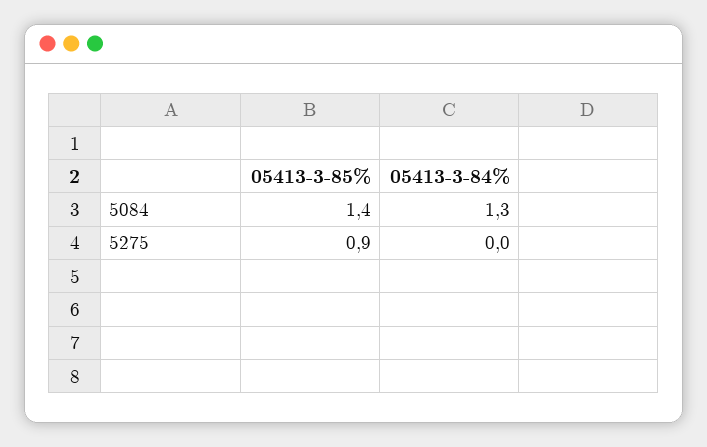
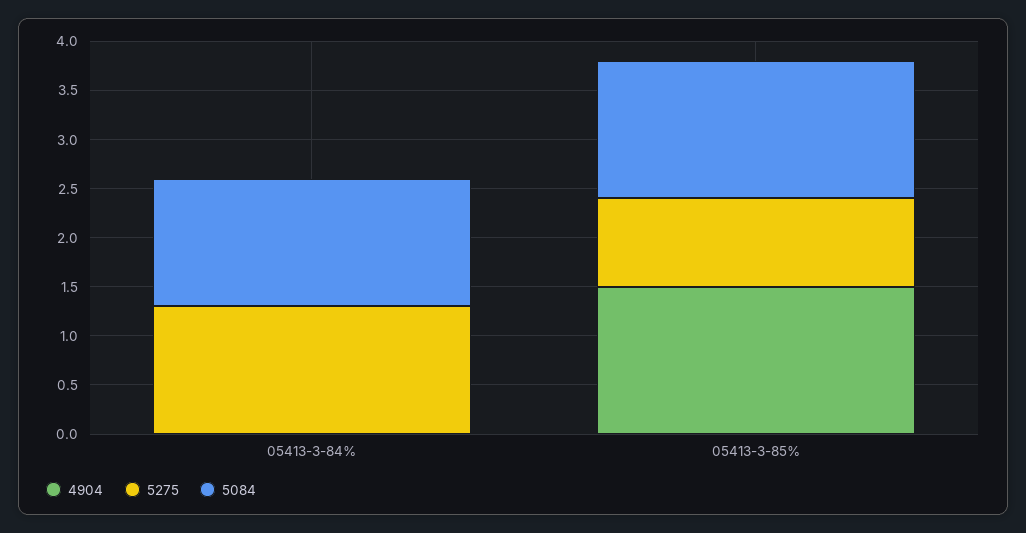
  {
    "5084": {
      "05413-3-85%": 1.4,
      "05413-3-84%": 1.3
    },
    "5275": {
      "05413-3-85%": 0.9,
-     "05413-3-84%": 0
+     "05413-3-84%": 1.3
-   }
+   },
+   "4904": {
+     "05413-3-84%": 0,
+     "05413-3-85%": 1.5
+   }
  }

